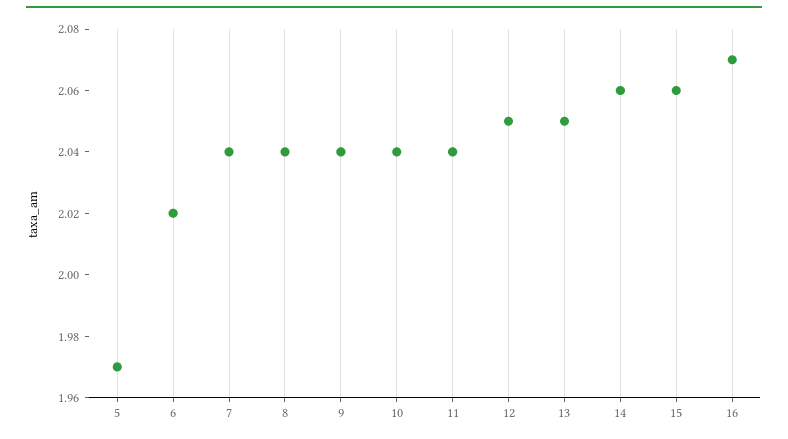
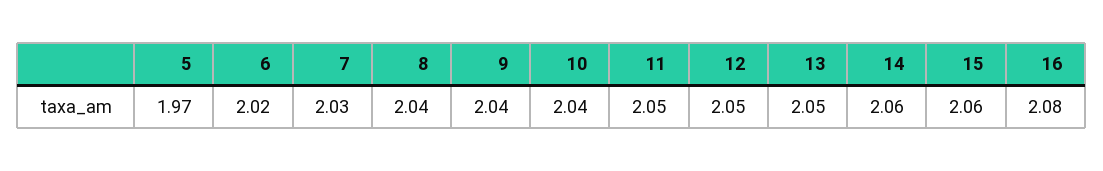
  {
    "5": 1.97,
    "6": 2.02,
-   "7": 2.04,
+   "7": 2.03,
    "8": 2.04,
    "9": 2.04,
    "10": 2.04,
-   "11": 2.04,
+   "11": 2.05,
    "12": 2.05,
    "13": 2.05,
    "14": 2.06,
    "15": 2.06,
-   "16": 2.07
+   "16": 2.08
  }

